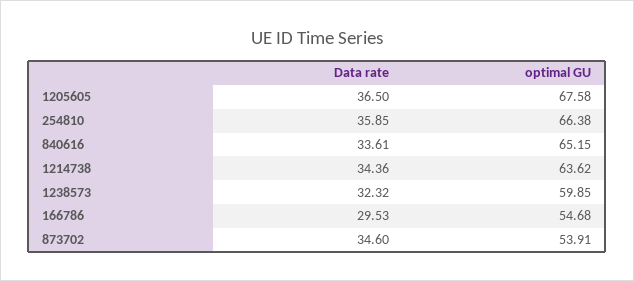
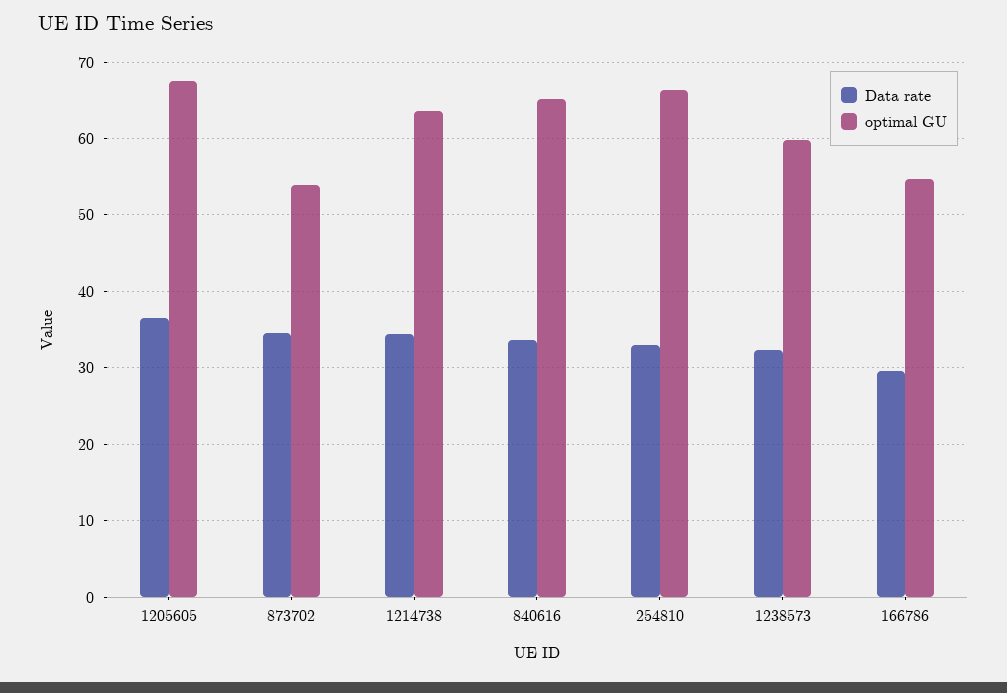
  {
    "Data rate": {
      "1205605": 36.5,
-     "254810": 35.85,
+     "254810": 33,
      "840616": 33.61,
      "1214738": 34.36,
      "1238573": 32.32,
      "166786": 29.53,
      "873702": 34.6
    },
    "optimal GU": {
      "1205605": 67.58,
      "254810": 66.38,
      "840616": 65.15,
      "1214738": 63.62,
      "1238573": 59.85,
      "166786": 54.68,
      "873702": 53.91
    }
  }

